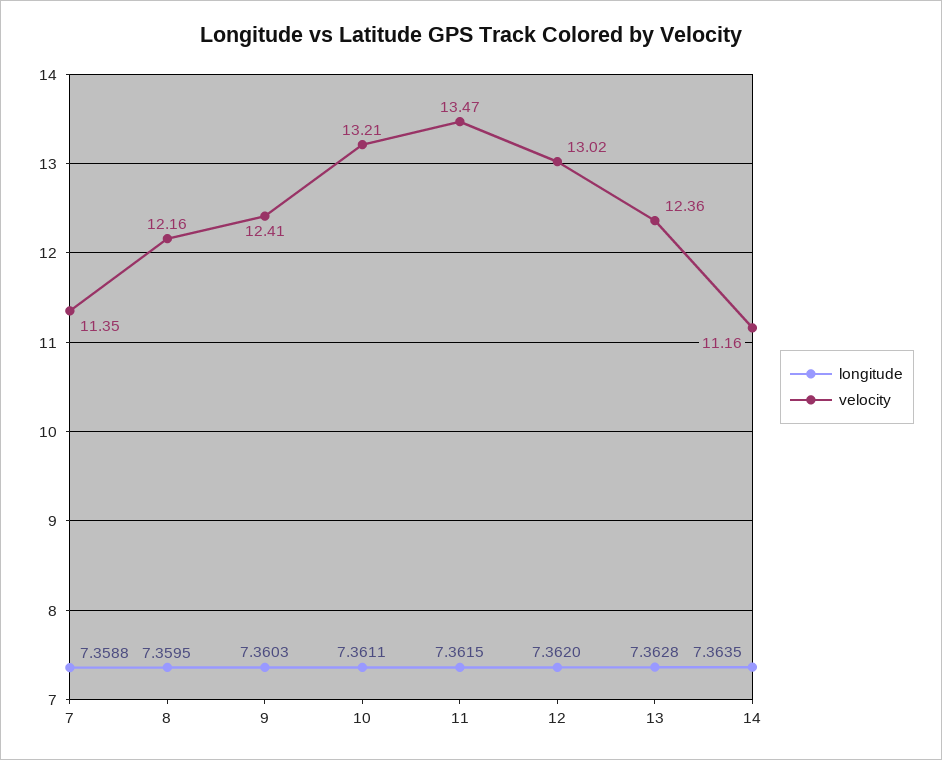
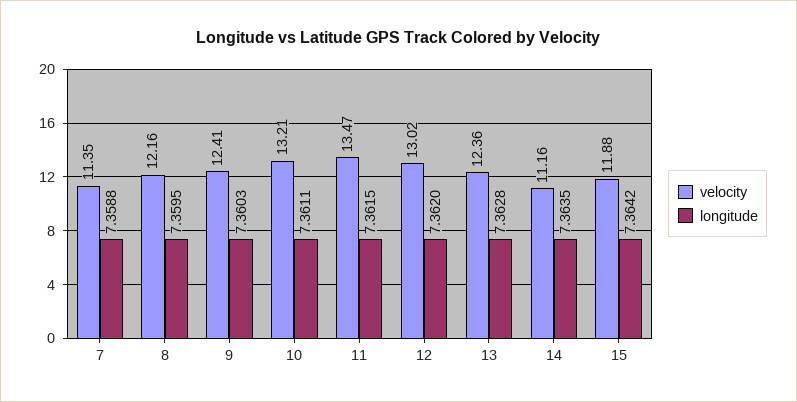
  {
    "longitude": {
      "7": 7.3588,
      "8": 7.3595,
      "9": 7.3603,
      "10": 7.3611,
      "11": 7.3615,
      "12": 7.362,
      "13": 7.3628,
-     "14": 7.3635
+     "14": 7.3635,
+     "15": 7.3642
    },
    "velocity": {
      "7": 11.35,
      "8": 12.16,
      "9": 12.41,
      "10": 13.21,
      "11": 13.47,
      "12": 13.02,
      "13": 12.36,
-     "14": 11.16
+     "14": 11.16,
+     "15": 11.88
    }
  }

